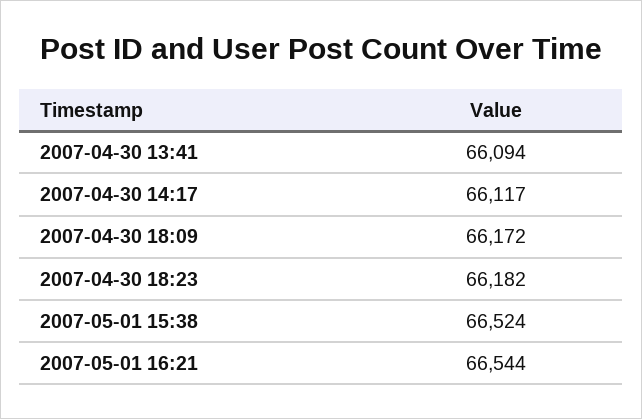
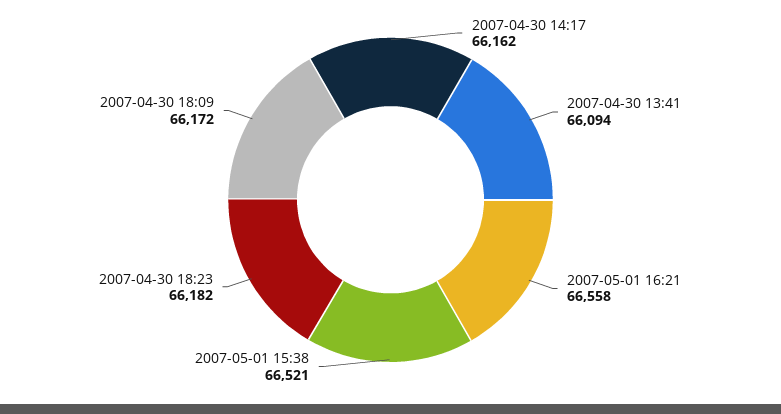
  {
    "2007-04-30 13:41": 66094,
-   "2007-04-30 14:17": 66117,
+   "2007-04-30 14:17": 66162,
    "2007-04-30 18:09": 66172,
    "2007-04-30 18:23": 66182,
-   "2007-05-01 15:38": 66524,
+   "2007-05-01 15:38": 66521,
-   "2007-05-01 16:21": 66544
+   "2007-05-01 16:21": 66558
  }

